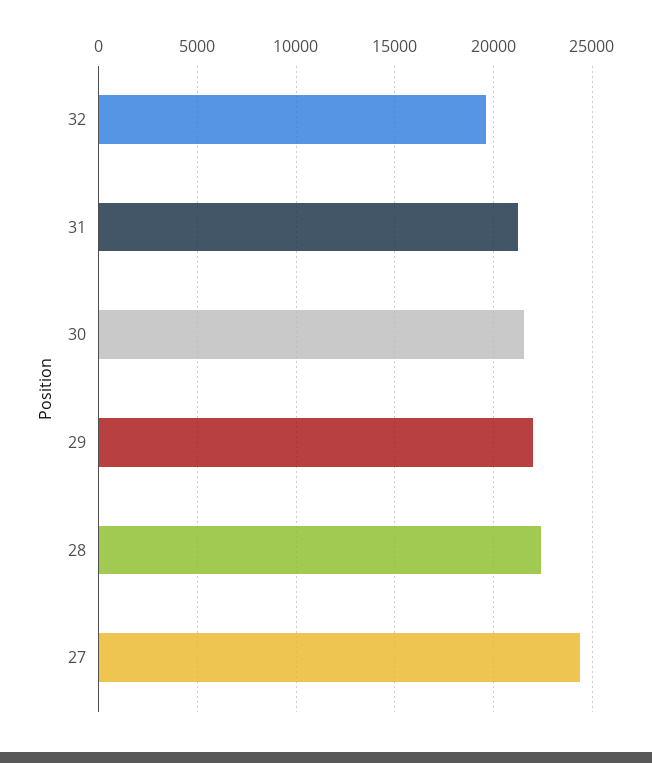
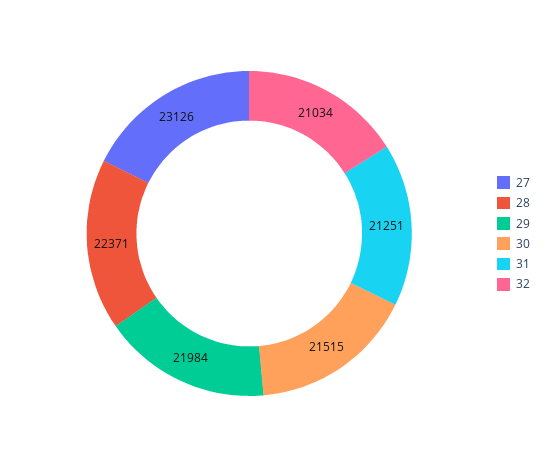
  {
-   "32": 19500,
+   "32": 21034,
    "31": 21251,
    "30": 21515,
    "29": 21984,
    "28": 22371,
-   "27": 24500
+   "27": 23126
  }

